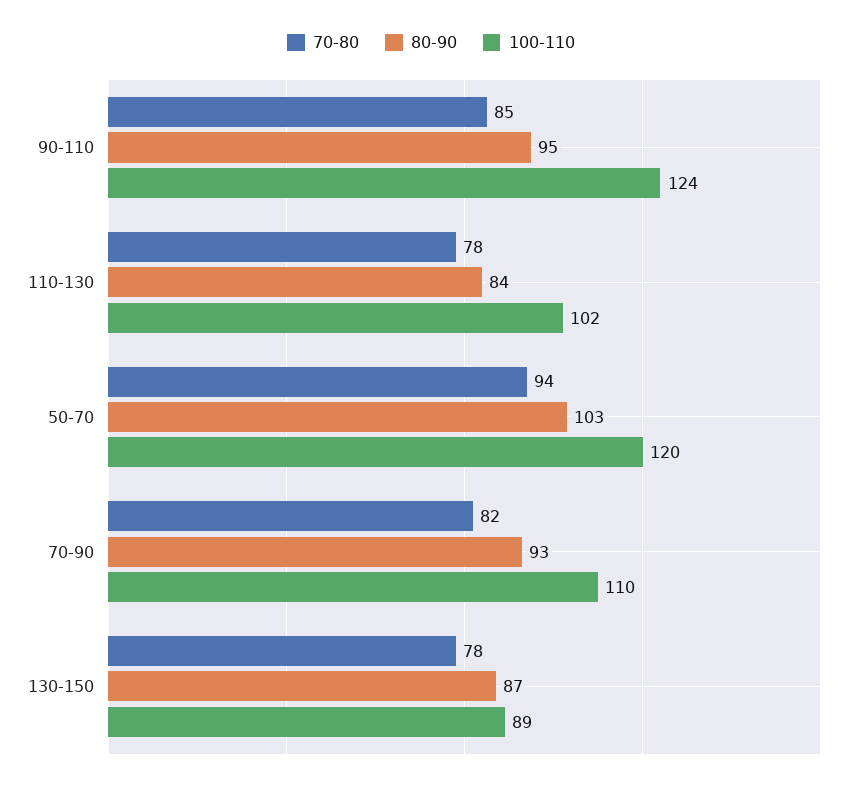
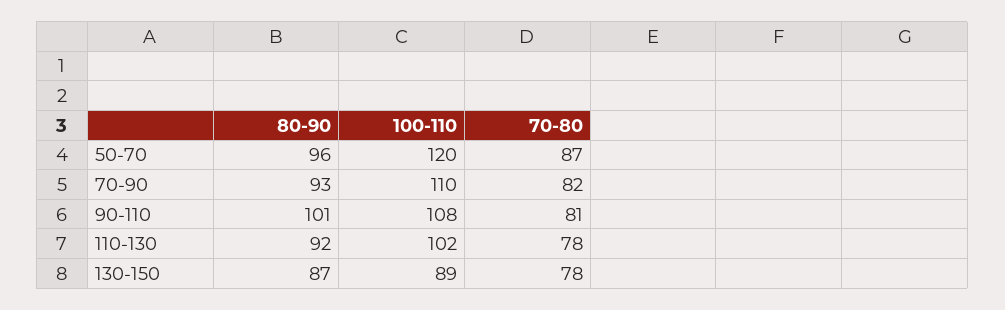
  {
    "70-80": {
-     "90-110": 85,
+     "90-110": 81,
      "110-130": 78,
-     "50-70": 94,
+     "50-70": 87,
      "70-90": 82,
      "130-150": 78
    },
    "80-90": {
-     "90-110": 95,
+     "90-110": 101,
-     "110-130": 84,
+     "110-130": 92,
-     "50-70": 103,
+     "50-70": 96,
      "70-90": 93,
      "130-150": 87
    },
    "100-110": {
-     "90-110": 124,
+     "90-110": 108,
      "110-130": 102,
      "50-70": 120,
      "70-90": 110,
      "130-150": 89
    }
  }

